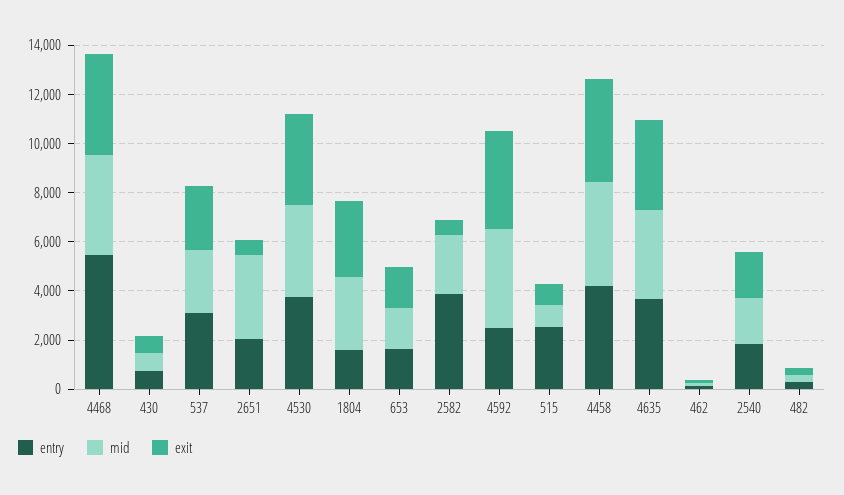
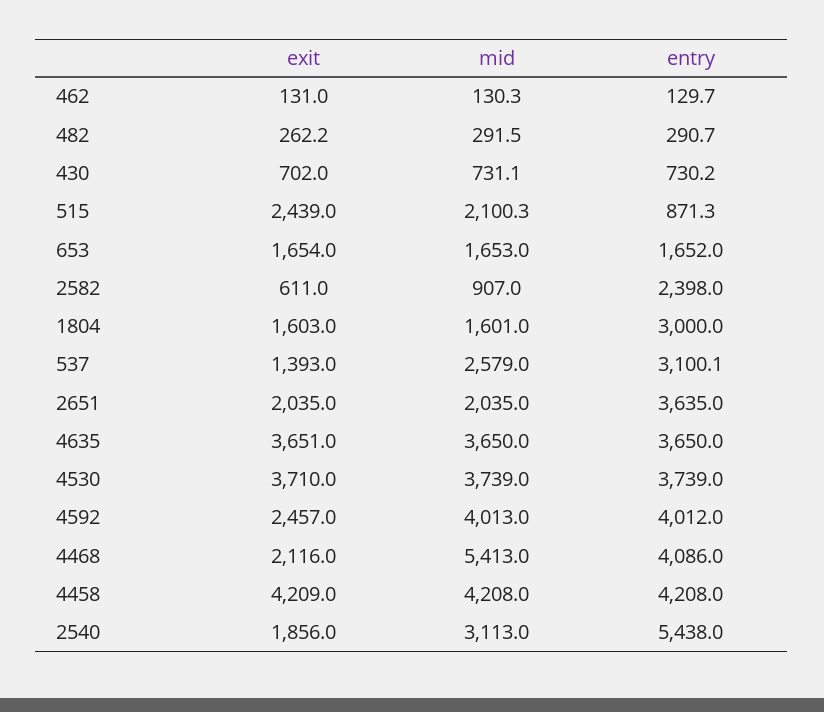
  {
    "entry": {
-     "4468": 5500,
+     "4468": 4086,
      "430": 730.2,
      "537": 3100.1,
-     "2651": 2000,
+     "2651": 3635,
      "4530": 3739,
-     "1804": 1500,
+     "1804": 3000,
      "653": 1652,
-     "2582": 4000,
+     "2582": 2398,
-     "4592": 2500,
+     "4592": 4012,
-     "515": 2500,
+     "515": 871.3,
      "4458": 4208,
      "4635": 3650,
      "462": 129.7,
-     "2540": 2000,
+     "2540": 5438,
      "482": 290.7
    },
    "mid": {
-     "4468": 4000,
+     "4468": 5413,
      "430": 731.1,
      "537": 2579,
-     "2651": 3500,
+     "2651": 2035,
      "4530": 3739,
-     "1804": 3000,
+     "1804": 1601,
      "653": 1653,
-     "2582": 2500,
+     "2582": 907,
      "4592": 4013,
-     "515": 1000,
+     "515": 2100.3,
      "4458": 4208,
      "4635": 3650,
      "462": 130.3,
-     "2540": 2000,
+     "2540": 3113,
      "482": 291.5
    },
    "exit": {
-     "4468": 4000,
+     "4468": 2116,
      "430": 702,
-     "537": 2500,
+     "537": 1393,
-     "2651": 500,
+     "2651": 2035,
      "4530": 3710,
-     "1804": 3000,
+     "1804": 1603,
      "653": 1654,
      "2582": 611,
-     "4592": 4000,
+     "4592": 2457,
-     "515": 1000,
+     "515": 2439,
      "4458": 4209,
      "4635": 3651,
      "462": 131,
      "2540": 1856,
      "482": 262.2
    }
  }

